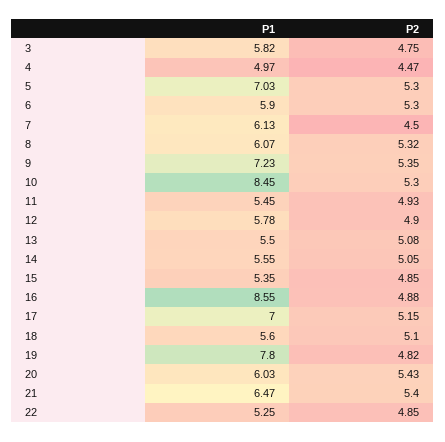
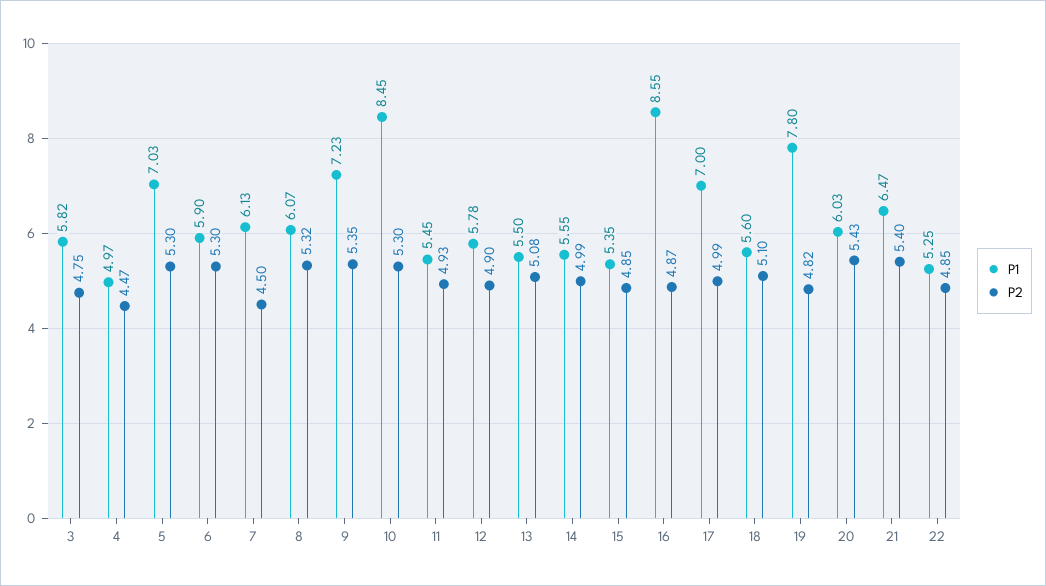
  {
    "P1": {
      "3": 5.82,
      "4": 4.97,
      "5": 7.03,
      "6": 5.9,
      "7": 6.13,
      "8": 6.07,
      "9": 7.23,
      "10": 8.45,
      "11": 5.45,
      "12": 5.78,
      "13": 5.5,
      "14": 5.55,
      "15": 5.35,
      "16": 8.55,
      "17": 7,
      "18": 5.6,
      "19": 7.8,
      "20": 6.03,
      "21": 6.47,
      "22": 5.25
    },
    "P2": {
      "3": 4.75,
      "4": 4.47,
      "5": 5.3,
      "6": 5.3,
      "7": 4.5,
      "8": 5.32,
      "9": 5.35,
      "10": 5.3,
      "11": 4.93,
      "12": 4.9,
      "13": 5.08,
-     "14": 5.05,
+     "14": 4.99,
      "15": 4.85,
-     "16": 4.88,
+     "16": 4.87,
-     "17": 5.15,
+     "17": 4.99,
      "18": 5.1,
      "19": 4.82,
      "20": 5.43,
      "21": 5.4,
      "22": 4.85
    }
  }

